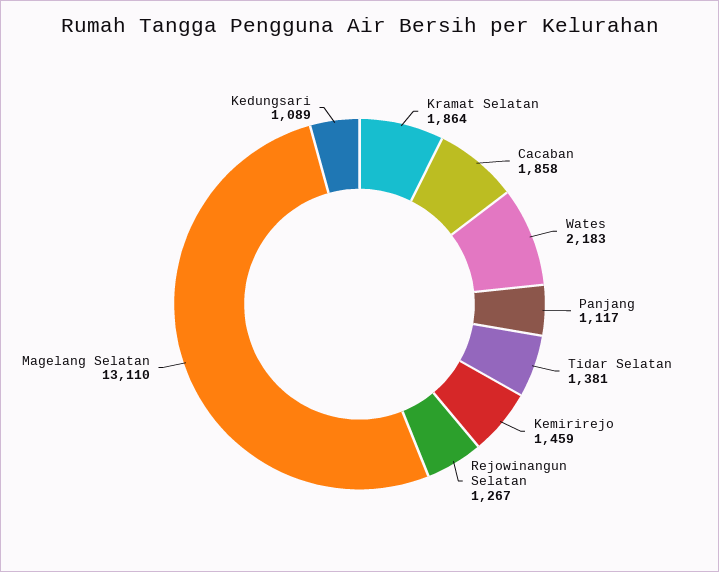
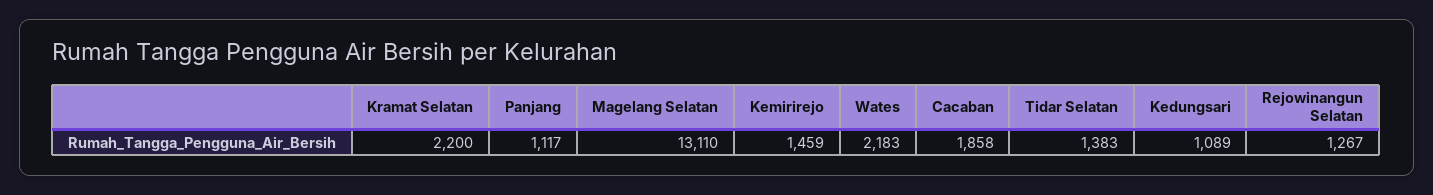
  {
-   "Kramat Selatan": 1864,
+   "Kramat Selatan": 2200,
    "Cacaban": 1858,
    "Wates": 2183,
    "Panjang": 1117,
-   "Tidar Selatan": 1381,
+   "Tidar Selatan": 1383,
    "Kemirirejo": 1459,
    "Rejowinangun Selatan": 1267,
    "Magelang Selatan": 13110,
    "Kedungsari": 1089
  }

